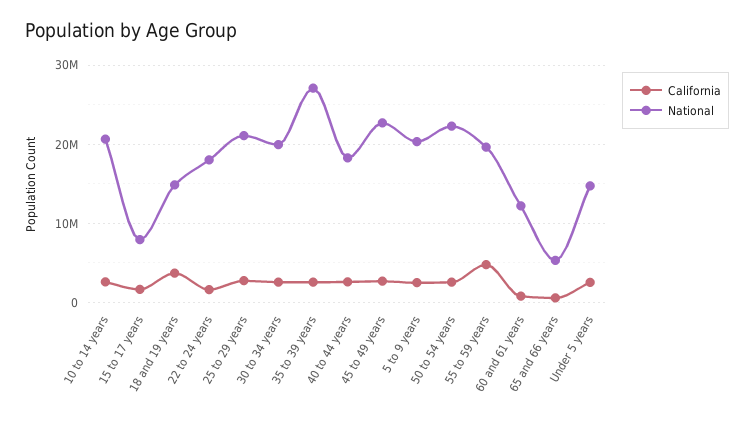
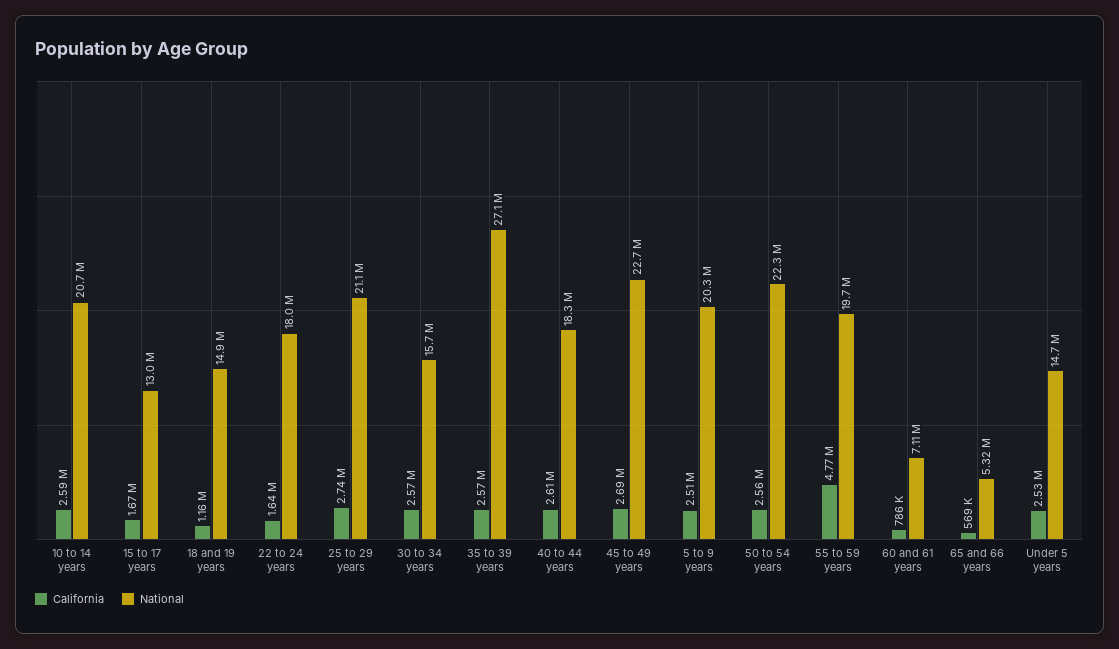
  {
    "California": {
      "10 to 14 years": 2590000,
      "15 to 17 years": 1670000,
-     "18 and 19 years": 4000000,
+     "18 and 19 years": 1160000,
      "22 to 24 years": 1640000,
      "25 to 29 years": 2740000,
      "30 to 34 years": 2570000,
      "35 to 39 years": 2570000,
      "40 to 44 years": 2610000,
      "45 to 49 years": 2690000,
      "5 to 9 years": 2510000,
      "50 to 54 years": 2560000,
      "55 to 59 years": 4770000,
      "60 and 61 years": 786000,
      "65 and 66 years": 569000,
      "Under 5 years": 2530000
    },
    "National": {
      "10 to 14 years": 20700000,
-     "15 to 17 years": 8000000,
+     "15 to 17 years": 13000000,
      "18 and 19 years": 14900000,
      "22 to 24 years": 18000000,
      "25 to 29 years": 21100000,
-     "30 to 34 years": 20000000,
+     "30 to 34 years": 15700000,
      "35 to 39 years": 27100000,
      "40 to 44 years": 18300000,
      "45 to 49 years": 22700000,
      "5 to 9 years": 20300000,
      "50 to 54 years": 22300000,
      "55 to 59 years": 19700000,
-     "60 and 61 years": 12000000,
+     "60 and 61 years": 7110000,
      "65 and 66 years": 5320000,
      "Under 5 years": 14700000
    }
  }

